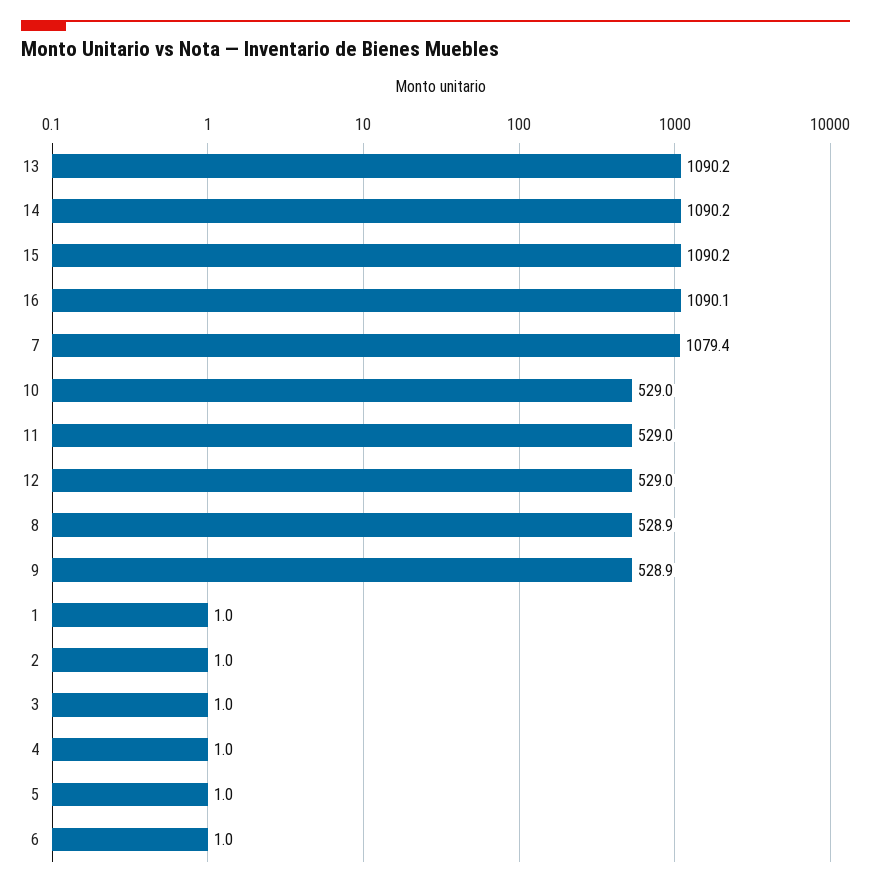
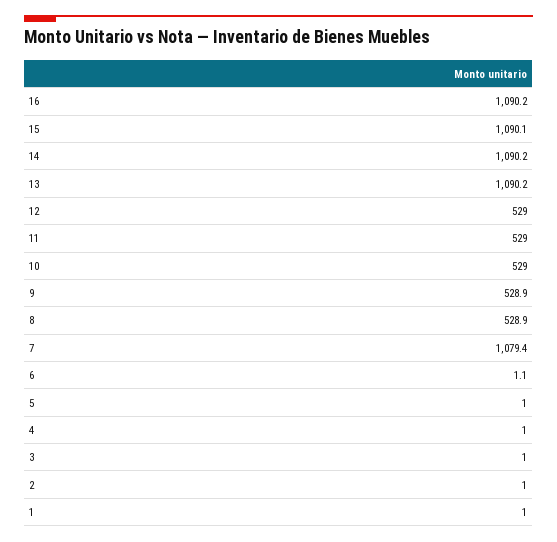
  {
    "13": 1090.2,
    "14": 1090.2,
-   "15": 1090.2,
+   "15": 1090.1,
-   "16": 1090.1,
+   "16": 1090.2,
    "7": 1079.4,
    "10": 529,
    "11": 529,
    "12": 529,
    "8": 528.9,
    "9": 528.9,
    "1": 1,
    "2": 1,
    "3": 1,
    "4": 1,
    "5": 1,
-   "6": 1
+   "6": 1.1
  }

